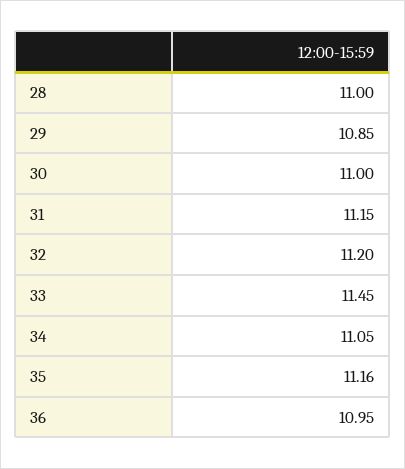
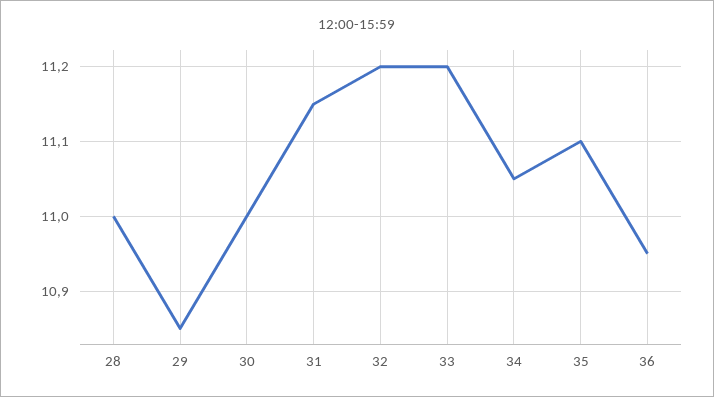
  {
    "28": 11,
    "29": 10.85,
    "30": 11,
    "31": 11.15,
    "32": 11.2,
-   "33": 11.45,
+   "33": 11.2,
    "34": 11.05,
-   "35": 11.16,
+   "35": 11.1,
    "36": 10.95
  }

